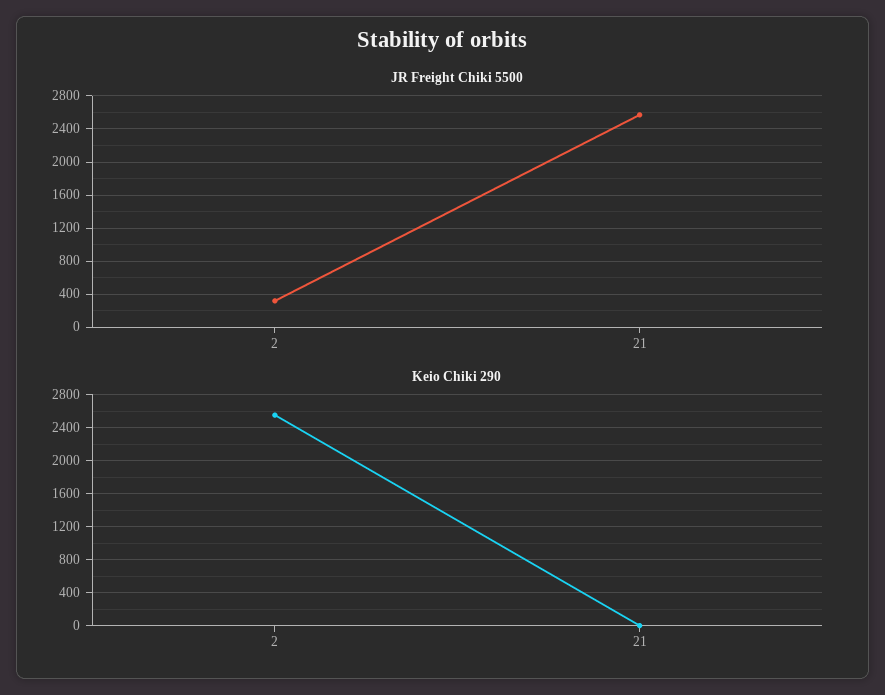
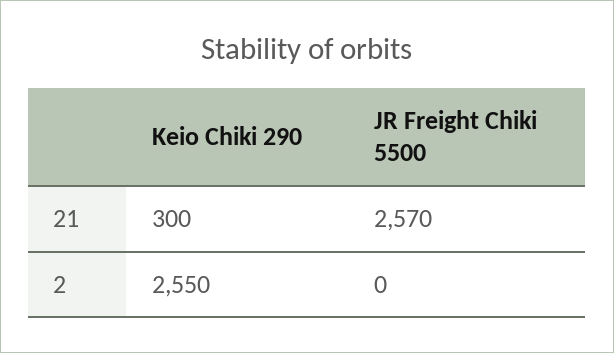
  {
    "JR Freight Chiki 5500": {
-     "2": 300,
+     "2": 0,
      "21": 2570
    },
    "Keio Chiki 290": {
      "2": 2550,
-     "21": 0
+     "21": 300
    }
  }

